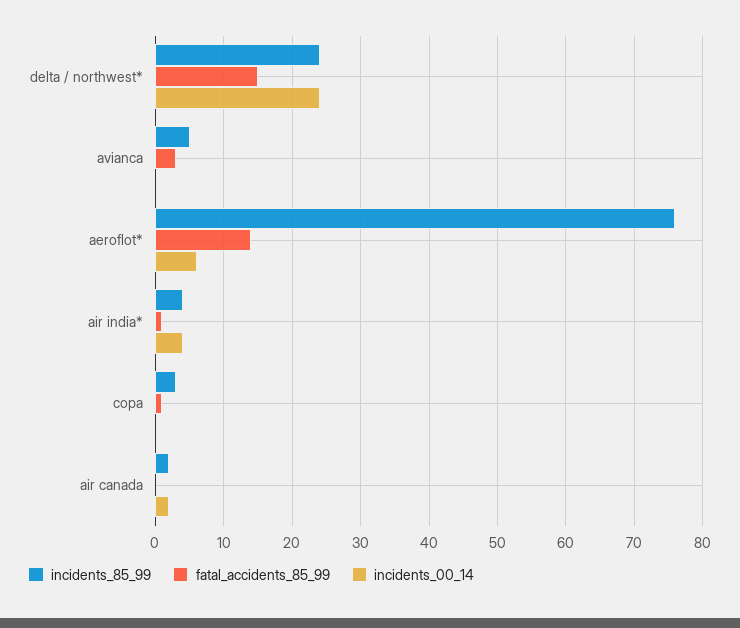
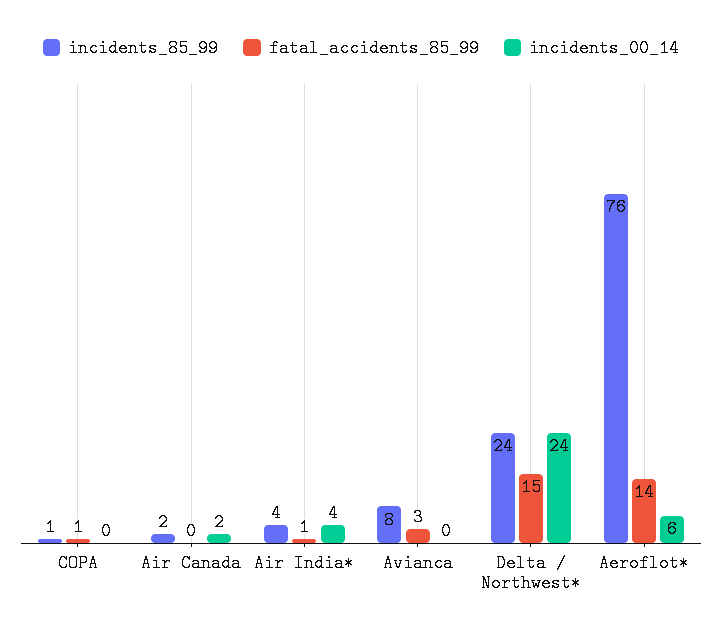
  {
    "incidents_85_99": {
      "delta / northwest*": 24,
-     "avianca": 5,
+     "avianca": 8,
      "aeroflot*": 76,
      "air india*": 4,
-     "copa": 3,
+     "copa": 1,
      "air canada": 2
    },
    "fatal_accidents_85_99": {
      "delta / northwest*": 15,
      "avianca": 3,
      "aeroflot*": 14,
      "air india*": 1,
      "copa": 1,
      "air canada": 0
    },
    "incidents_00_14": {
      "delta / northwest*": 24,
      "avianca": 0,
      "aeroflot*": 6,
      "air india*": 4,
      "copa": 0,
      "air canada": 2
    }
  }

